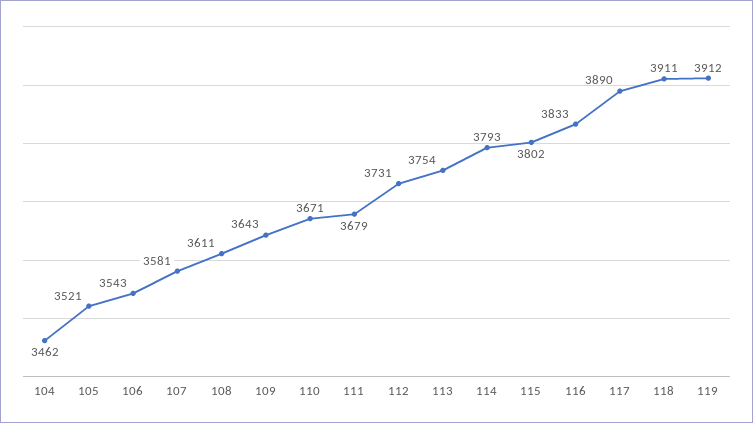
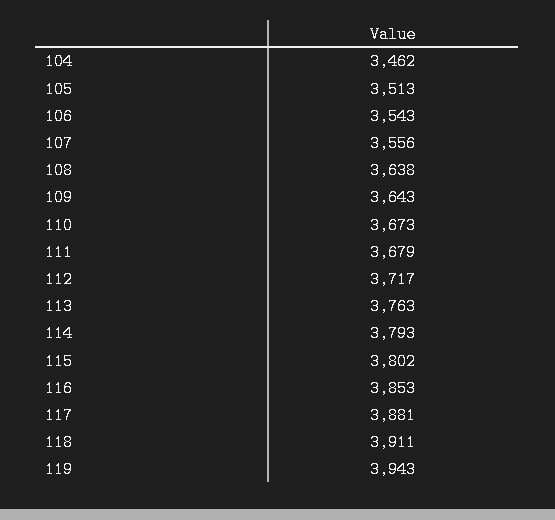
  {
    "104": 3462,
-   "105": 3521,
+   "105": 3513,
    "106": 3543,
-   "107": 3581,
+   "107": 3556,
-   "108": 3611,
+   "108": 3638,
    "109": 3643,
-   "110": 3671,
+   "110": 3673,
    "111": 3679,
-   "112": 3731,
+   "112": 3717,
-   "113": 3754,
+   "113": 3763,
    "114": 3793,
    "115": 3802,
-   "116": 3833,
+   "116": 3853,
-   "117": 3890,
+   "117": 3881,
    "118": 3911,
-   "119": 3912
+   "119": 3943
  }

